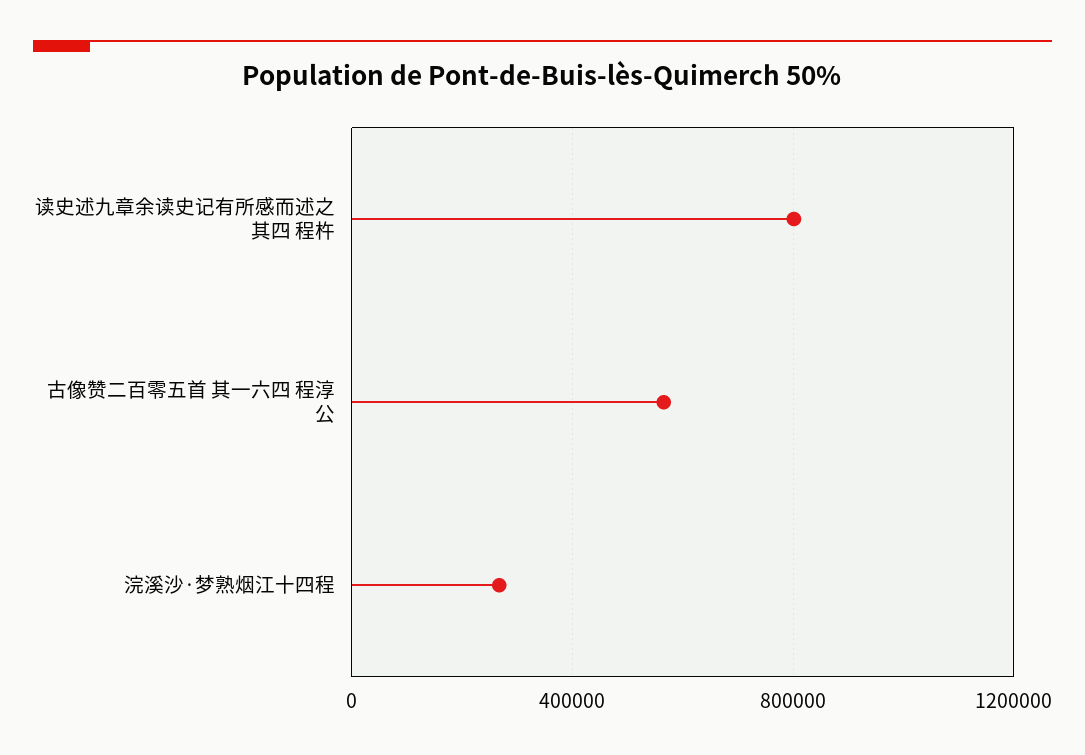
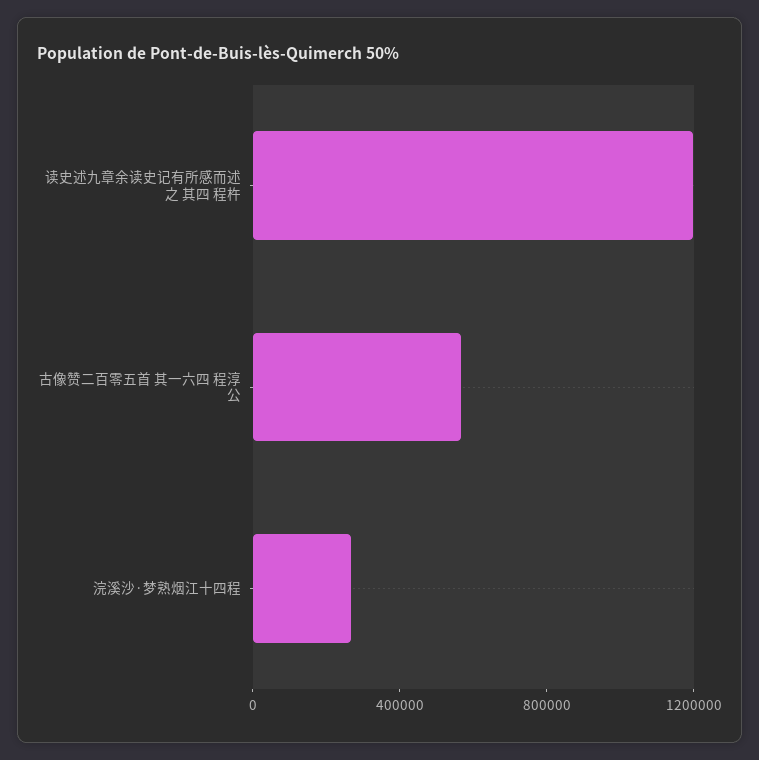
  {
-   "读史述九章余读史记有所感而述之 其四 程杵": 800000,
+   "读史述九章余读史记有所感而述之 其四 程杵": 1200000,
    "古像赞二百零五首 其一六四 程淳公": 550000,
    "浣溪沙·梦熟烟江十四程": 250000
  }

